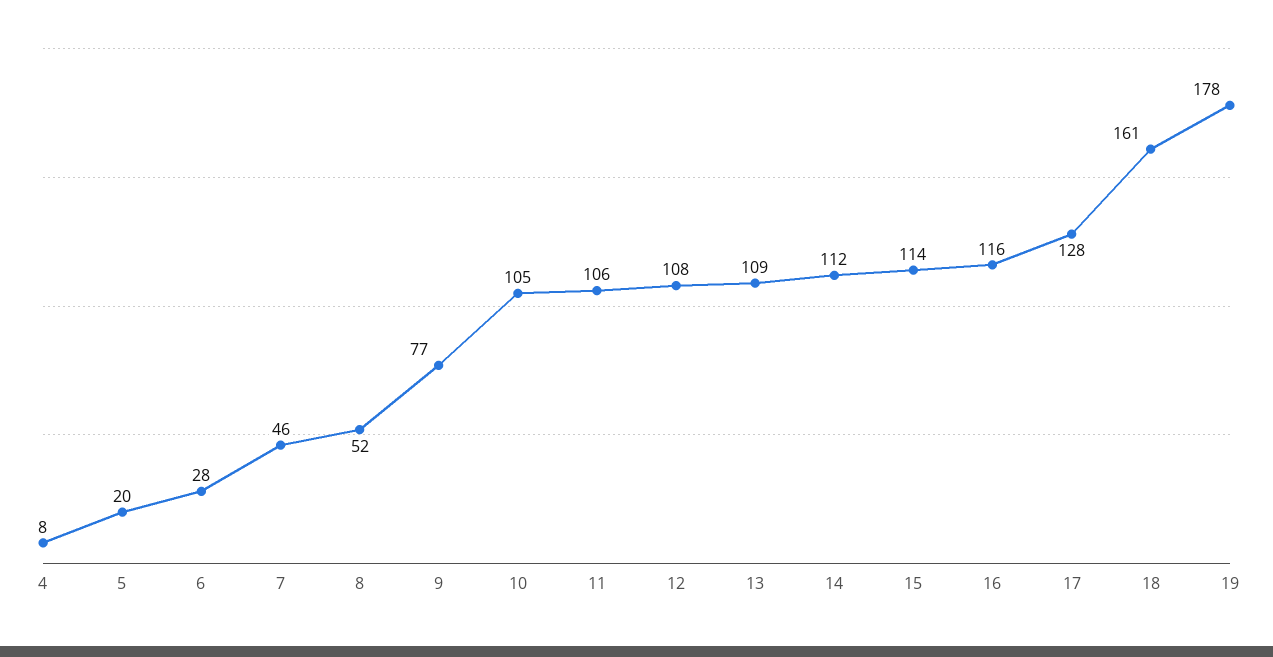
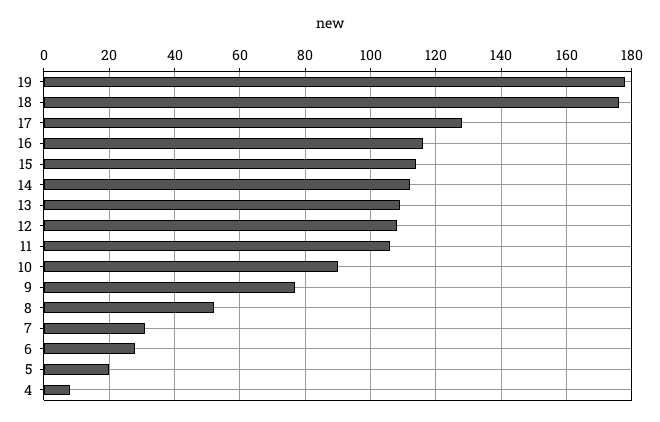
  {
    "4": 8,
    "5": 20,
    "6": 28,
-   "7": 46,
+   "7": 30,
    "8": 52,
    "9": 77,
-   "10": 105,
+   "10": 90,
    "11": 106,
    "12": 108,
    "13": 109,
    "14": 112,
    "15": 114,
    "16": 116,
    "17": 128,
-   "18": 161,
+   "18": 175,
    "19": 178
  }

